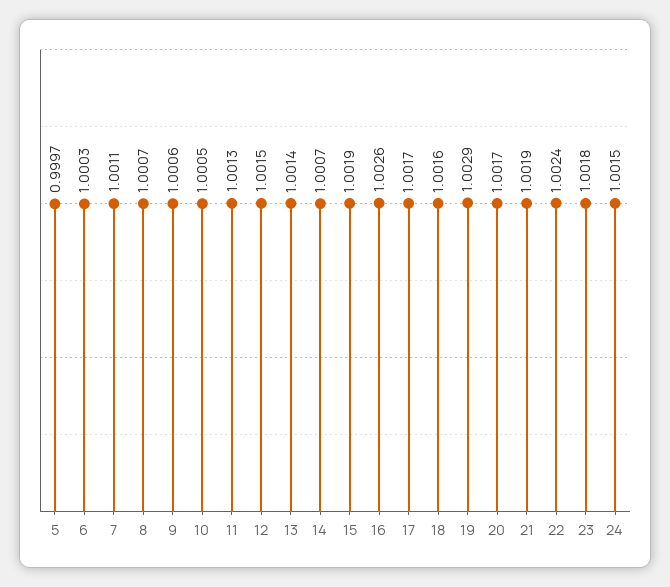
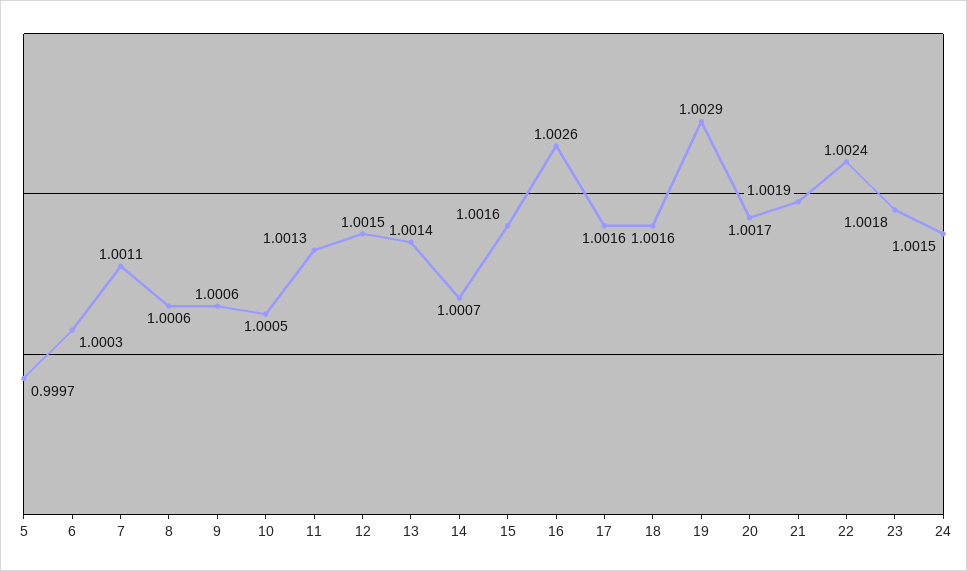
  {
    "5": 0.9997,
    "6": 1.0003,
    "7": 1.0011,
-   "8": 1.0007,
+   "8": 1.0006,
    "9": 1.0006,
    "10": 1.0005,
    "11": 1.0013,
    "12": 1.0015,
    "13": 1.0014,
    "14": 1.0007,
-   "15": 1.0019,
+   "15": 1.0016,
    "16": 1.0026,
-   "17": 1.0017,
+   "17": 1.0016,
    "18": 1.0016,
    "19": 1.0029,
    "20": 1.0017,
    "21": 1.0019,
    "22": 1.0024,
    "23": 1.0018,
    "24": 1.0015
  }

